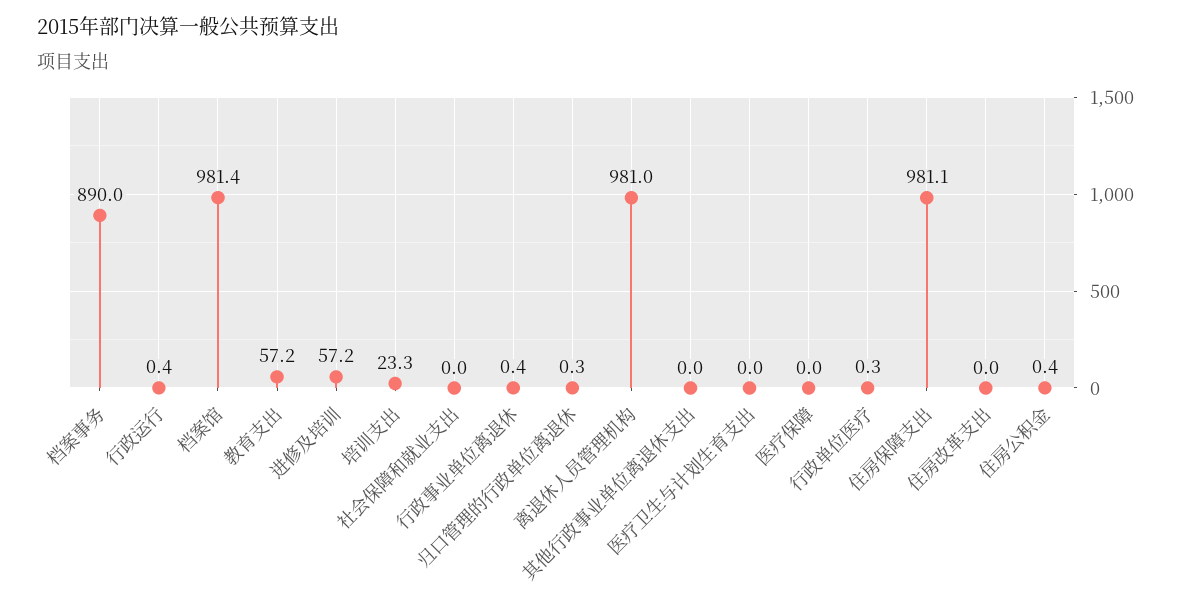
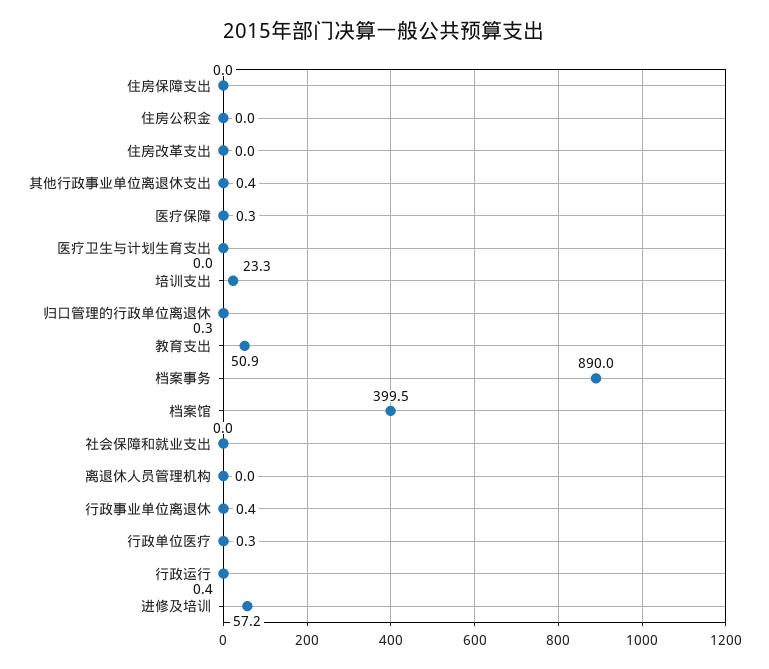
  {
    "档案事务": 890,
    "行政运行": 0.4,
-   "档案馆": 981.4,
+   "档案馆": 399.5,
-   "教育支出": 57.2,
+   "教育支出": 50.9,
    "进修及培训": 57.2,
    "培训支出": 23.3,
    "社会保障和就业支出": 0,
    "行政事业单位离退休": 0.4,
    "归口管理的行政单位离退休": 0.3,
-   "离退休人员管理机构": 981,
+   "离退休人员管理机构": 0,
-   "其他行政事业单位离退休支出": 0,
+   "其他行政事业单位离退休支出": 0.4,
    "医疗卫生与计划生育支出": 0,
-   "医疗保障": 0,
+   "医疗保障": 0.3,
    "行政单位医疗": 0.3,
-   "住房保障支出": 981.1,
+   "住房保障支出": 0,
    "住房改革支出": 0,
-   "住房公积金": 0.4
+   "住房公积金": 0
  }

